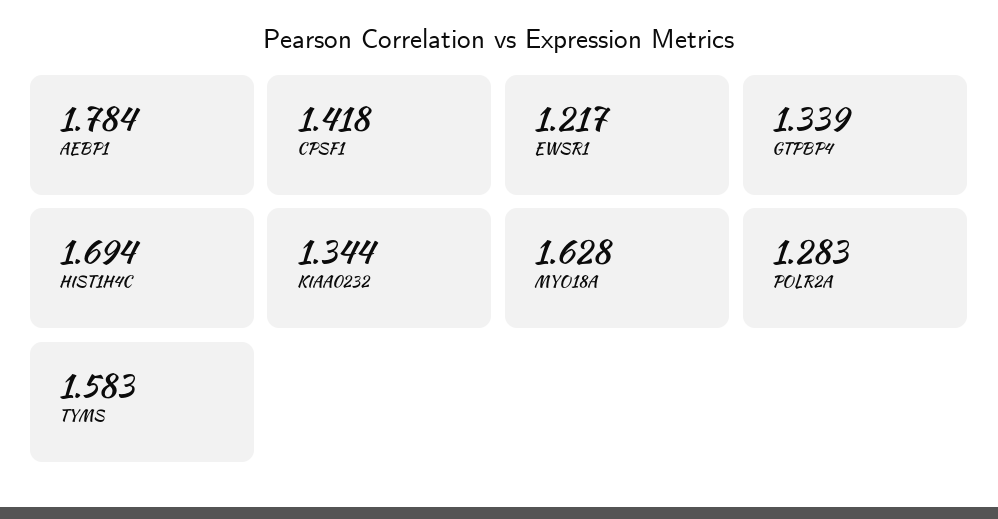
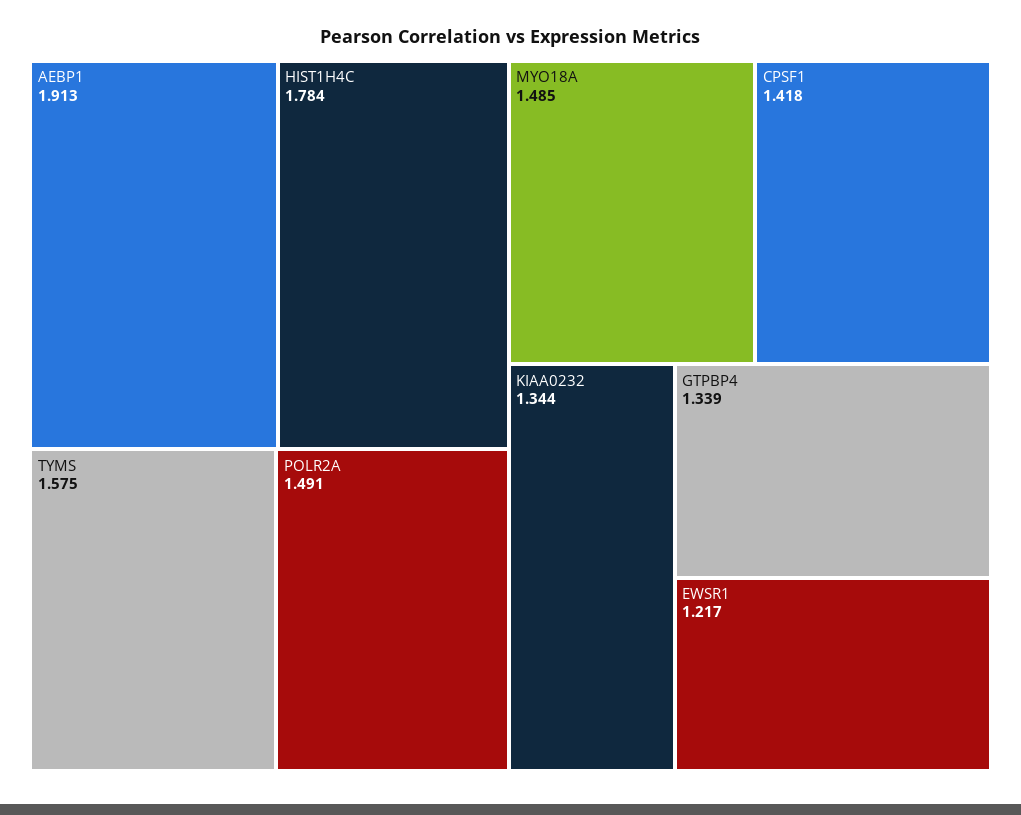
  {
-   "AEBP1": 1.784,
+   "AEBP1": 1.913,
    "CPSF1": 1.418,
    "EWSR1": 1.217,
    "GTPBP4": 1.339,
-   "HIST1H4C": 1.694,
+   "HIST1H4C": 1.784,
    "KIAA0232": 1.344,
-   "MYO18A": 1.628,
+   "MYO18A": 1.485,
-   "POLR2A": 1.283,
+   "POLR2A": 1.491,
-   "TYMS": 1.583
+   "TYMS": 1.575
  }

